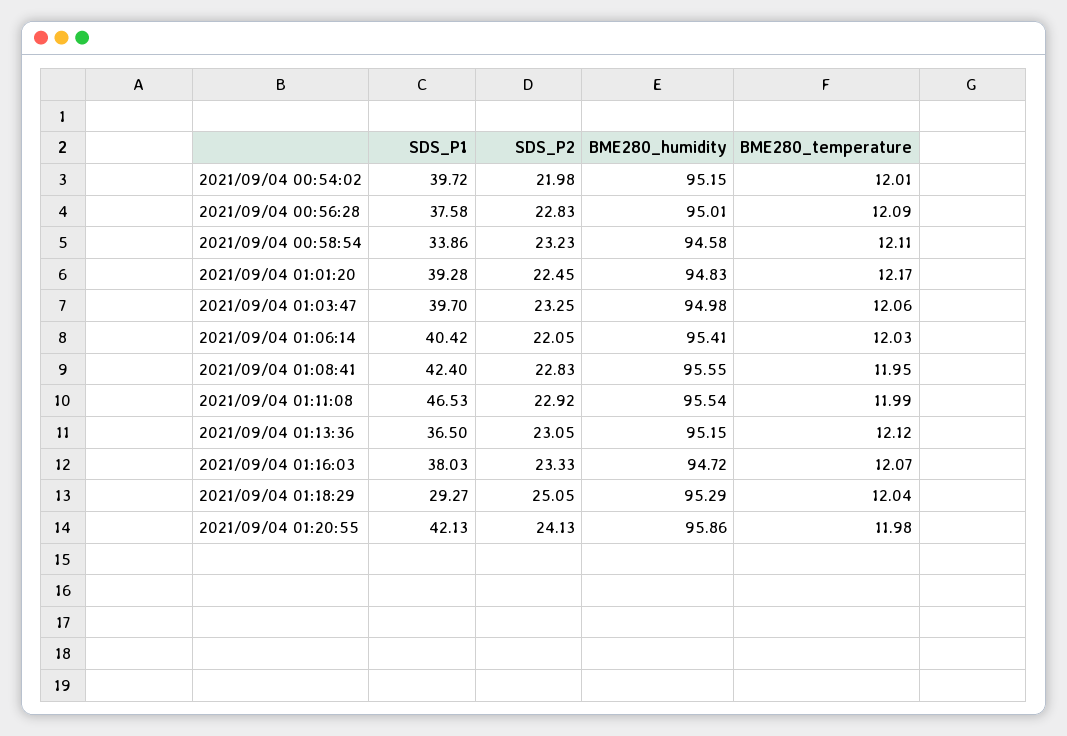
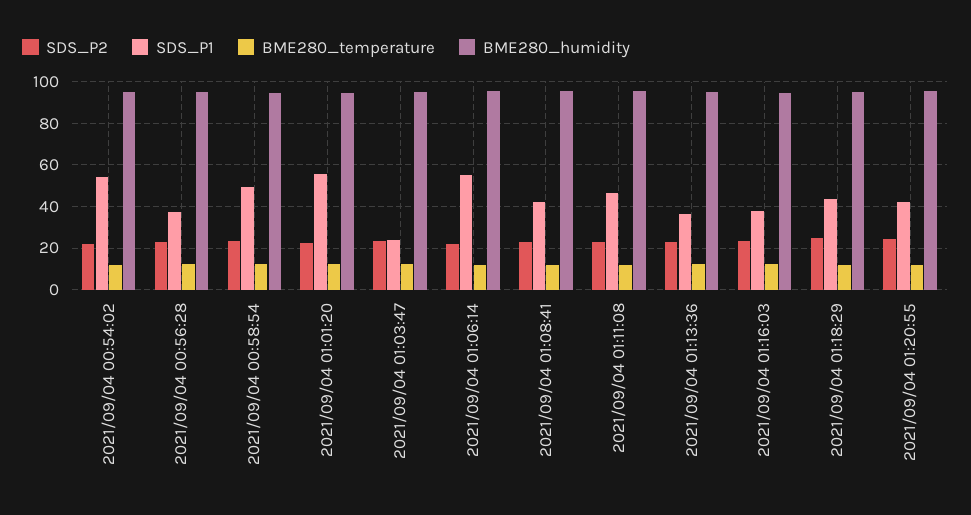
  {
    "SDS_P1": {
-     "2021/09/04 00:54:02": 39.72,
+     "2021/09/04 00:54:02": 55,
      "2021/09/04 00:56:28": 37.58,
-     "2021/09/04 00:58:54": 33.86,
+     "2021/09/04 00:58:54": 50,
-     "2021/09/04 01:01:20": 39.28,
+     "2021/09/04 01:01:20": 55,
-     "2021/09/04 01:03:47": 39.7,
+     "2021/09/04 01:03:47": 25,
-     "2021/09/04 01:06:14": 40.42,
+     "2021/09/04 01:06:14": 55,
      "2021/09/04 01:08:41": 42.4,
      "2021/09/04 01:11:08": 46.53,
      "2021/09/04 01:13:36": 36.5,
      "2021/09/04 01:16:03": 38.03,
-     "2021/09/04 01:18:29": 29.27,
+     "2021/09/04 01:18:29": 45,
      "2021/09/04 01:20:55": 42.13
    },
    "SDS_P2": {
      "2021/09/04 00:54:02": 21.98,
      "2021/09/04 00:56:28": 22.83,
      "2021/09/04 00:58:54": 23.23,
      "2021/09/04 01:01:20": 22.45,
      "2021/09/04 01:03:47": 23.25,
      "2021/09/04 01:06:14": 22.05,
      "2021/09/04 01:08:41": 22.83,
      "2021/09/04 01:11:08": 22.92,
      "2021/09/04 01:13:36": 23.05,
      "2021/09/04 01:16:03": 23.33,
      "2021/09/04 01:18:29": 25.05,
      "2021/09/04 01:20:55": 24.13
    },
    "BME280_humidity": {
      "2021/09/04 00:54:02": 95.15,
      "2021/09/04 00:56:28": 95.01,
      "2021/09/04 00:58:54": 94.58,
      "2021/09/04 01:01:20": 94.83,
      "2021/09/04 01:03:47": 94.98,
      "2021/09/04 01:06:14": 95.41,
      "2021/09/04 01:08:41": 95.55,
      "2021/09/04 01:11:08": 95.54,
      "2021/09/04 01:13:36": 95.15,
      "2021/09/04 01:16:03": 94.72,
      "2021/09/04 01:18:29": 95.29,
      "2021/09/04 01:20:55": 95.86
    },
    "BME280_temperature": {
      "2021/09/04 00:54:02": 12.01,
      "2021/09/04 00:56:28": 12.09,
      "2021/09/04 00:58:54": 12.11,
      "2021/09/04 01:01:20": 12.17,
      "2021/09/04 01:03:47": 12.06,
      "2021/09/04 01:06:14": 12.03,
      "2021/09/04 01:08:41": 11.95,
      "2021/09/04 01:11:08": 11.99,
      "2021/09/04 01:13:36": 12.12,
      "2021/09/04 01:16:03": 12.07,
      "2021/09/04 01:18:29": 12.04,
      "2021/09/04 01:20:55": 11.98
    }
  }

